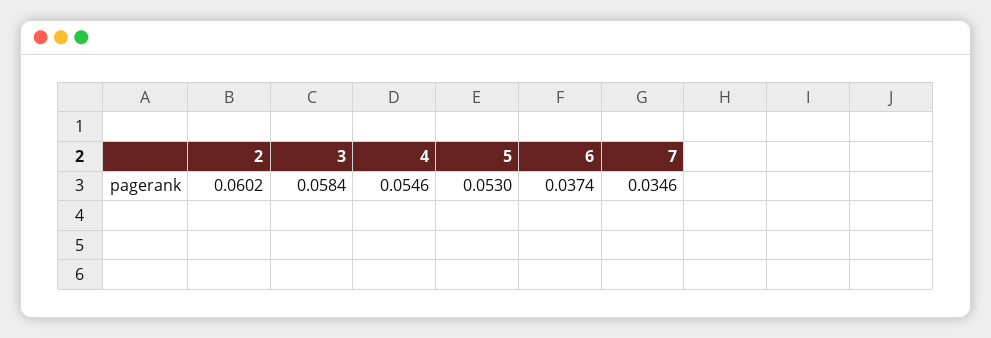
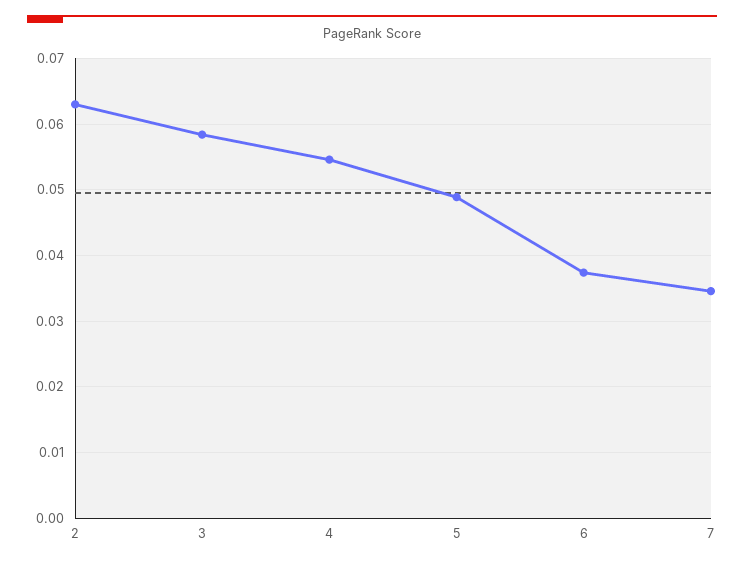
  {
-   "2": 0.0602,
+   "2": 0.063,
    "3": 0.0584,
    "4": 0.0546,
-   "5": 0.053,
+   "5": 0.049,
    "6": 0.0374,
    "7": 0.0346
  }

